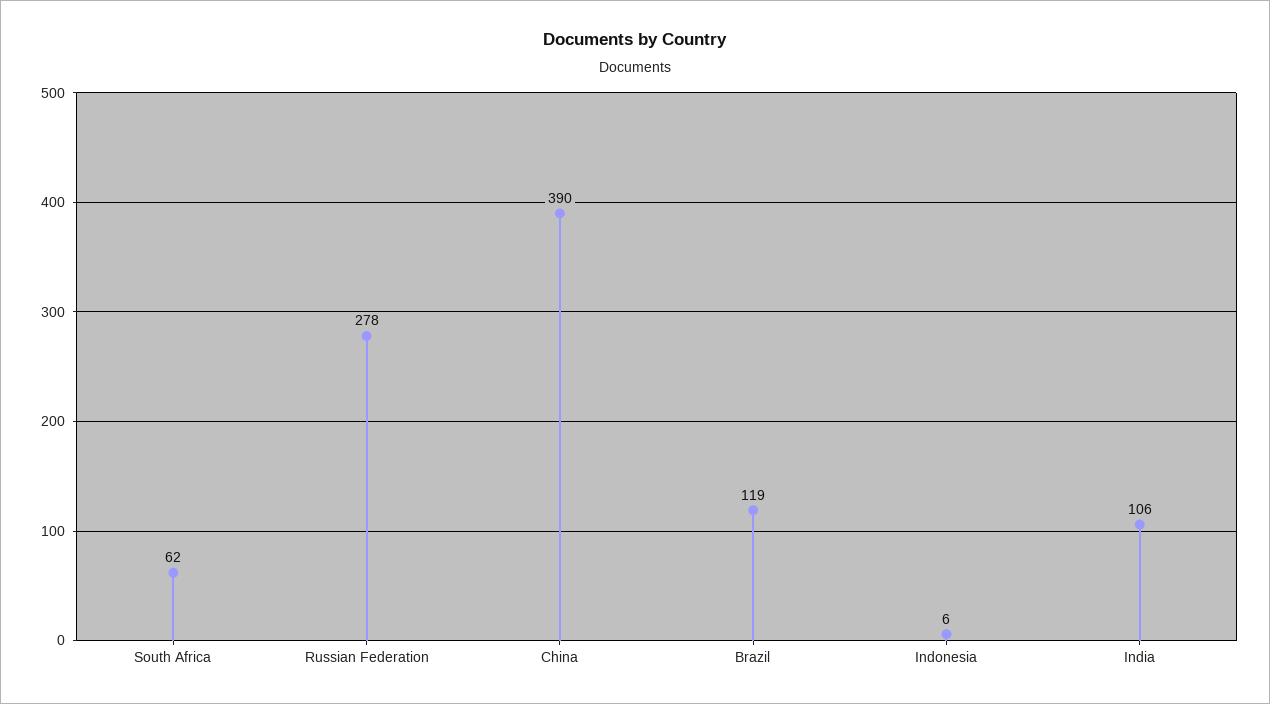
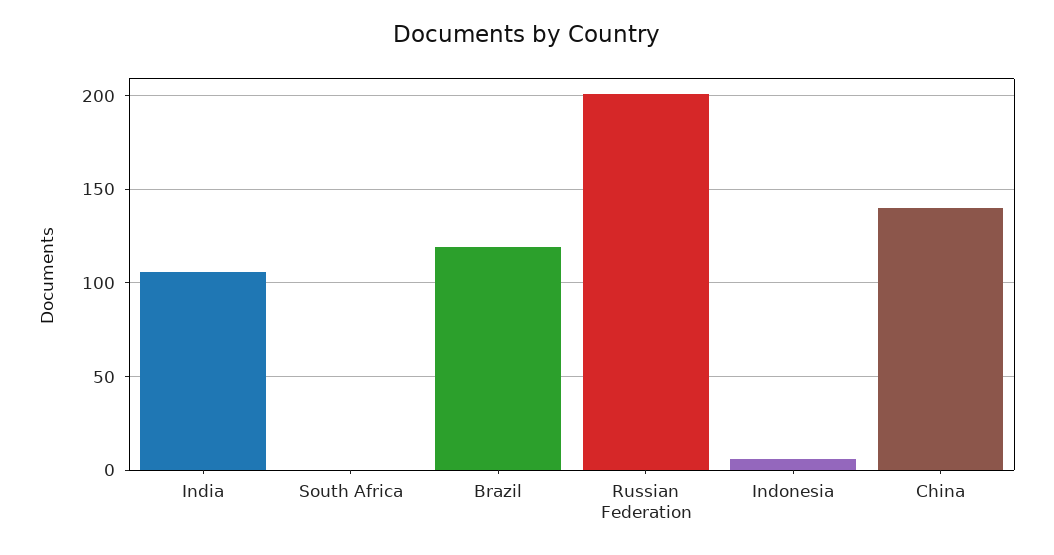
  {
-   "South Africa": 62,
+   "South Africa": 0,
-   "Russian Federation": 278,
+   "Russian Federation": 200,
-   "China": 390,
+   "China": 140,
    "Brazil": 119,
    "Indonesia": 6,
    "India": 106
  }

